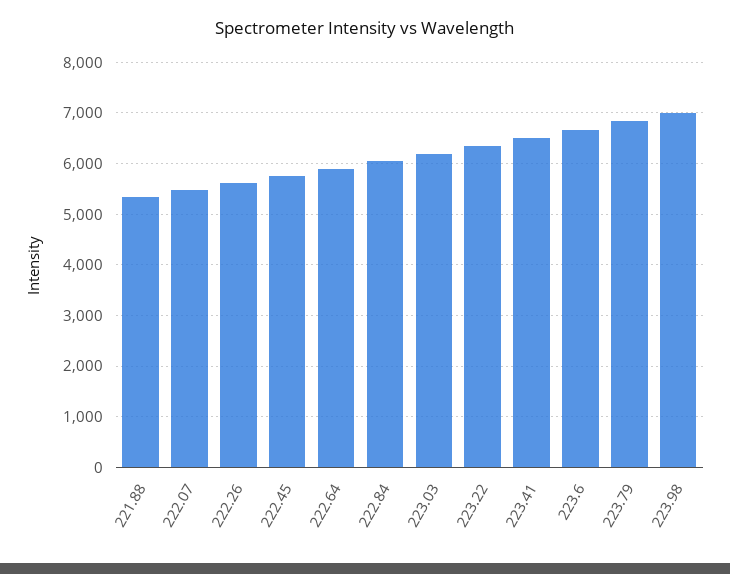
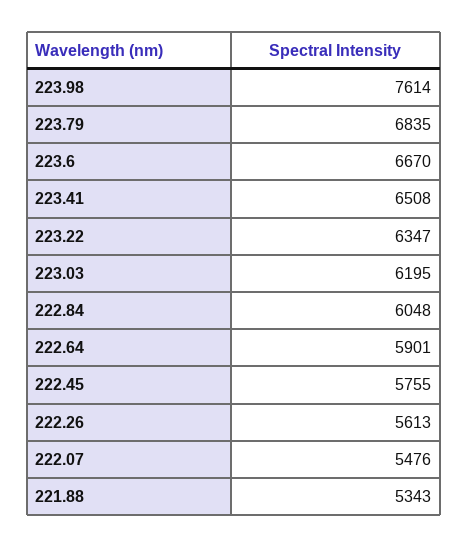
  {
    "221.88": 5343,
    "222.07": 5476,
    "222.26": 5613,
    "222.45": 5755,
    "222.64": 5901,
    "222.84": 6048,
    "223.03": 6195,
    "223.22": 6347,
    "223.41": 6508,
    "223.6": 6670,
    "223.79": 6835,
-   "223.98": 7000
+   "223.98": 7614
  }

